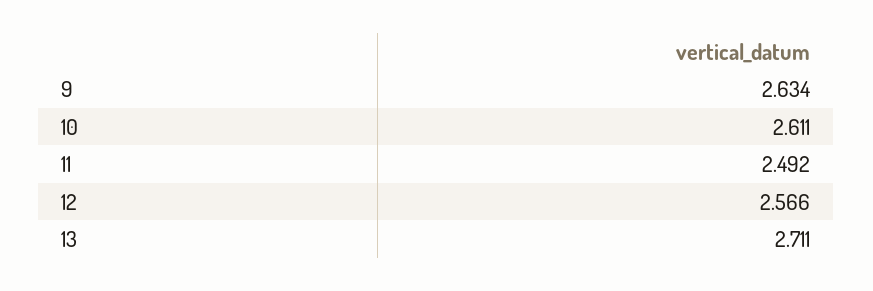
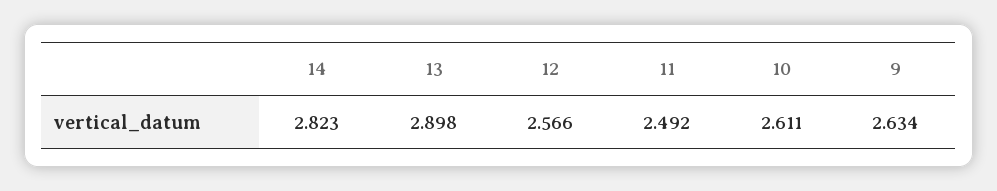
  {
    "9": 2.634,
    "10": 2.611,
    "11": 2.492,
    "12": 2.566,
-   "13": 2.711
+   "13": 2.898,
+   "14": 2.823
  }

